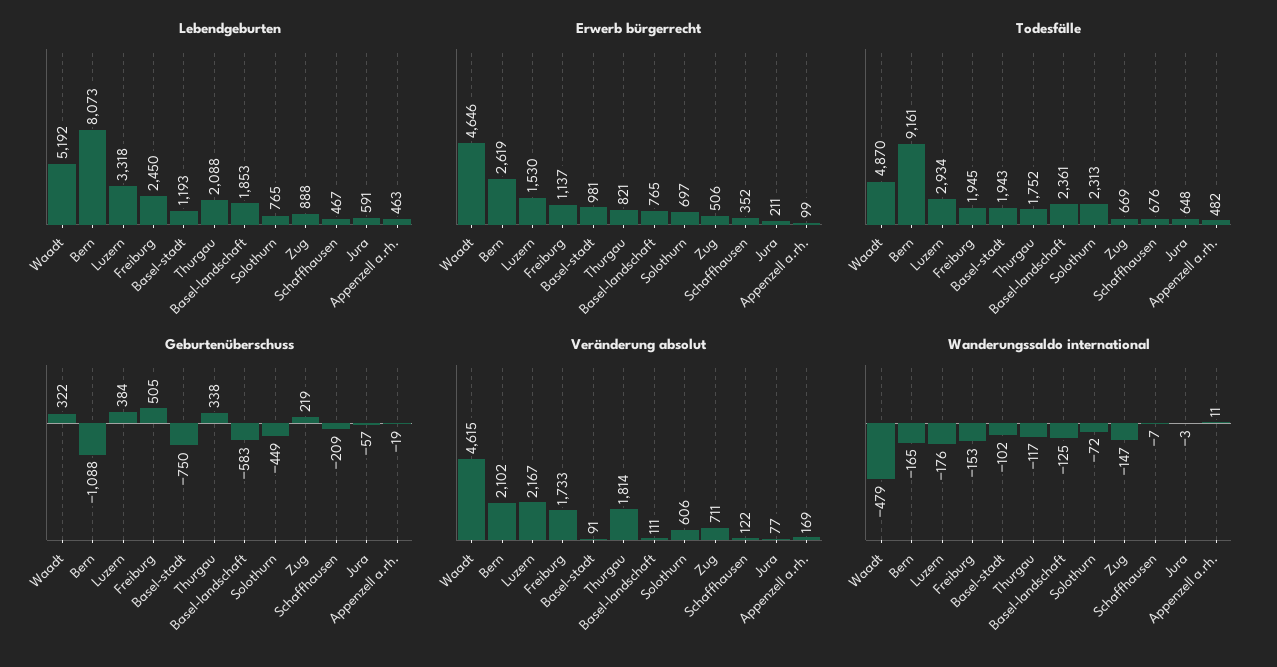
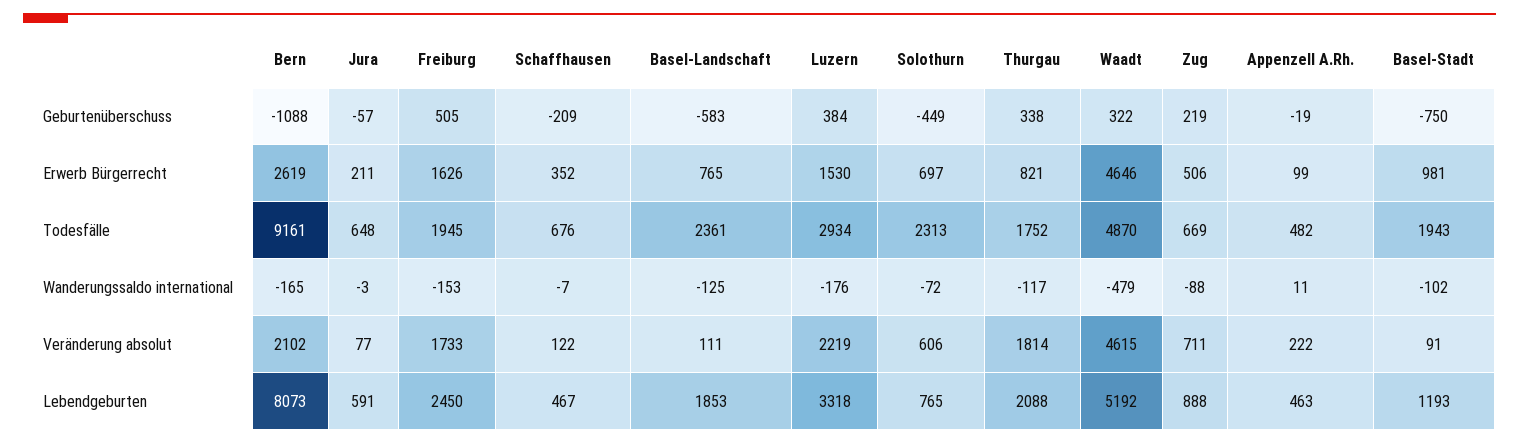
  {
    "Lebendgeburten": {
      "Waadt": 5192,
      "Bern": 8073,
      "Luzern": 3318,
      "Freiburg": 2450,
      "Basel-stadt": 1193,
      "Thurgau": 2088,
      "Basel-landschaft": 1853,
      "Solothurn": 765,
      "Zug": 888,
      "Schaffhausen": 467,
      "Jura": 591,
      "Appenzell a.rh.": 463
    },
    "Erwerb bürgerrecht": {
      "Waadt": 4646,
      "Bern": 2619,
      "Luzern": 1530,
-     "Freiburg": 1137,
+     "Freiburg": 1626,
      "Basel-stadt": 981,
      "Thurgau": 821,
      "Basel-landschaft": 765,
      "Solothurn": 697,
      "Zug": 506,
      "Schaffhausen": 352,
      "Jura": 211,
      "Appenzell a.rh.": 99
    },
    "Todesfälle": {
      "Waadt": 4870,
      "Bern": 9161,
      "Luzern": 2934,
      "Freiburg": 1945,
      "Basel-stadt": 1943,
      "Thurgau": 1752,
      "Basel-landschaft": 2361,
      "Solothurn": 2313,
      "Zug": 669,
      "Schaffhausen": 676,
      "Jura": 648,
      "Appenzell a.rh.": 482
    },
    "Geburtenüberschuss": {
      "Waadt": 322,
      "Bern": -1088,
      "Luzern": 384,
      "Freiburg": 505,
      "Basel-stadt": -750,
      "Thurgau": 338,
      "Basel-landschaft": -583,
      "Solothurn": -449,
      "Zug": 219,
      "Schaffhausen": -209,
      "Jura": -57,
      "Appenzell a.rh.": -19
    },
    "Veränderung absolut": {
      "Waadt": 4615,
      "Bern": 2102,
-     "Luzern": 2167,
+     "Luzern": 2219,
      "Freiburg": 1733,
      "Basel-stadt": 91,
      "Thurgau": 1814,
      "Basel-landschaft": 111,
      "Solothurn": 606,
      "Zug": 711,
      "Schaffhausen": 122,
      "Jura": 77,
-     "Appenzell a.rh.": 169
+     "Appenzell a.rh.": 222
    },
    "Wanderungssaldo international": {
      "Waadt": -479,
      "Bern": -165,
      "Luzern": -176,
      "Freiburg": -153,
      "Basel-stadt": -102,
      "Thurgau": -117,
      "Basel-landschaft": -125,
      "Solothurn": -72,
-     "Zug": -147,
+     "Zug": -88,
      "Schaffhausen": -7,
      "Jura": -3,
      "Appenzell a.rh.": 11
    }
  }

